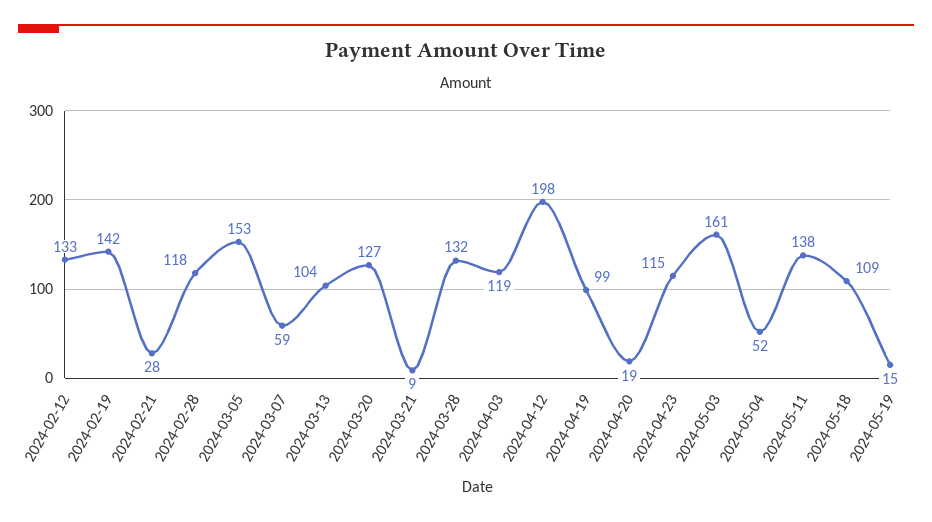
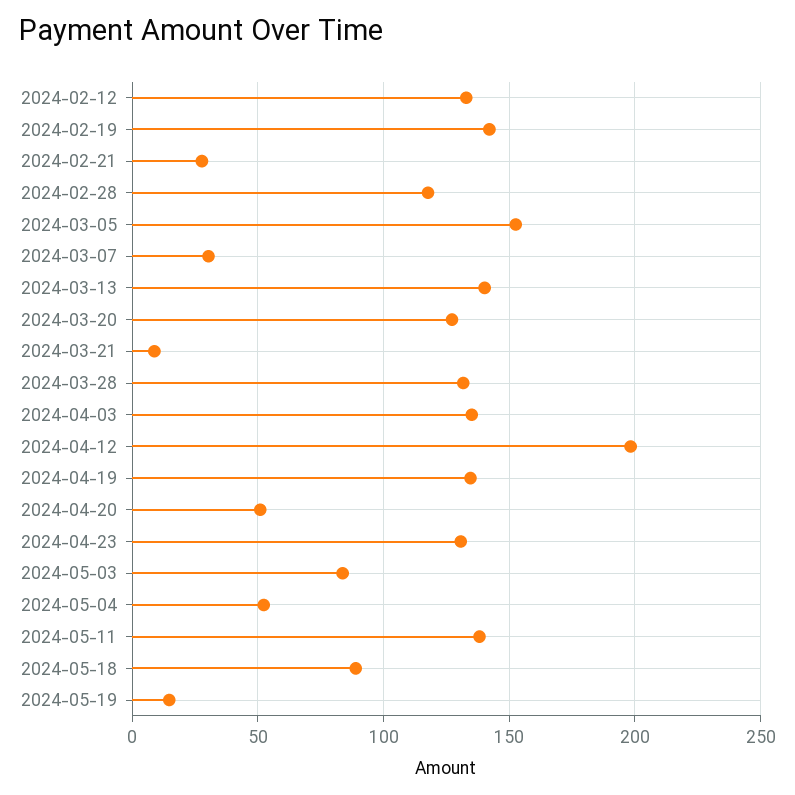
  {
    "2024-02-12": 133,
    "2024-02-19": 142,
    "2024-02-21": 28,
    "2024-02-28": 118,
    "2024-03-05": 153,
-   "2024-03-07": 59,
+   "2024-03-07": 30,
-   "2024-03-13": 104,
+   "2024-03-13": 140,
    "2024-03-20": 127,
    "2024-03-21": 9,
    "2024-03-28": 132,
-   "2024-04-03": 119,
+   "2024-04-03": 135,
    "2024-04-12": 198,
-   "2024-04-19": 99,
+   "2024-04-19": 135,
-   "2024-04-20": 19,
+   "2024-04-20": 50,
-   "2024-04-23": 115,
+   "2024-04-23": 130,
-   "2024-05-03": 161,
+   "2024-05-03": 85,
    "2024-05-04": 52,
    "2024-05-11": 138,
-   "2024-05-18": 109,
+   "2024-05-18": 90,
    "2024-05-19": 15
  }

